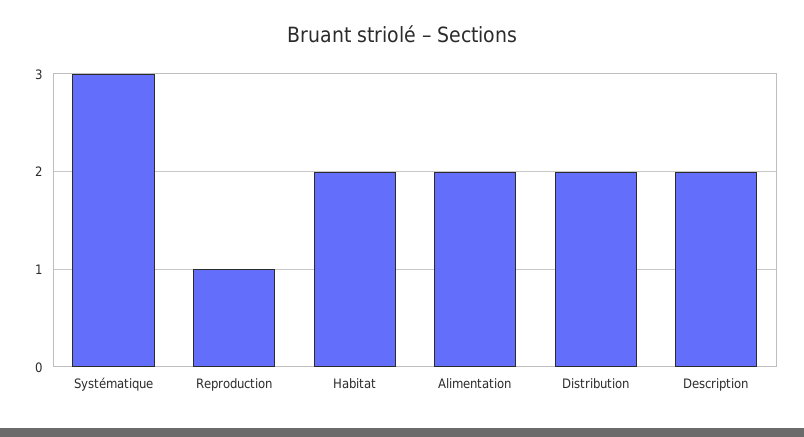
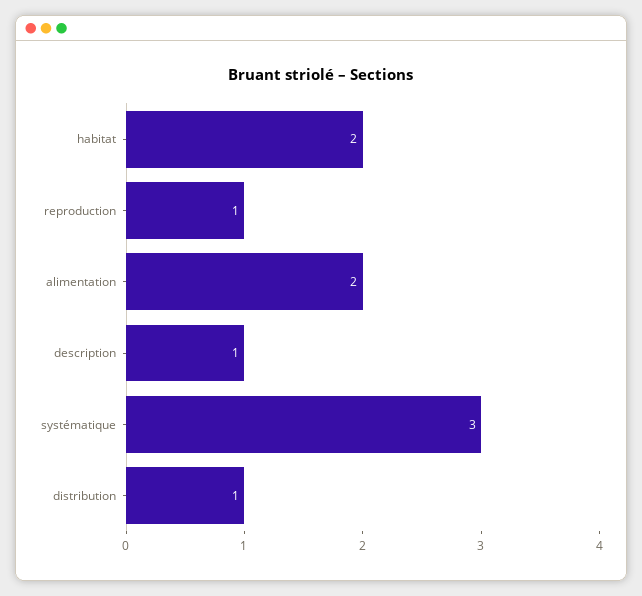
  {
    "Systématique": 3,
    "Reproduction": 1,
    "Habitat": 2,
    "Alimentation": 2,
-   "Distribution": 2,
+   "Distribution": 1,
-   "Description": 2
+   "Description": 1
  }

